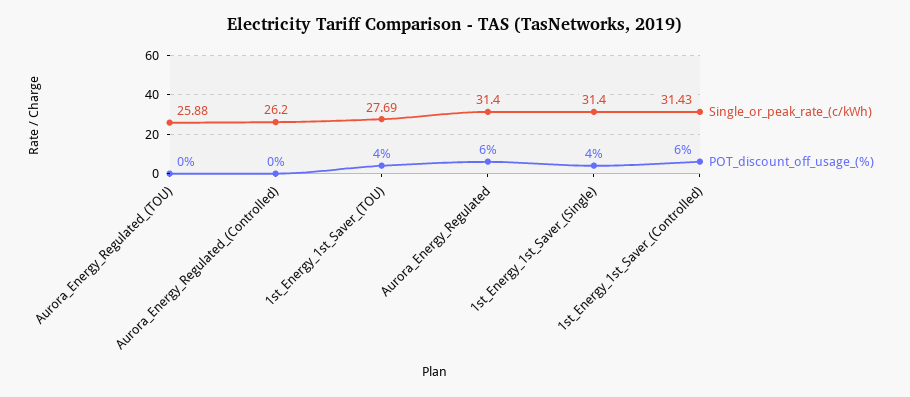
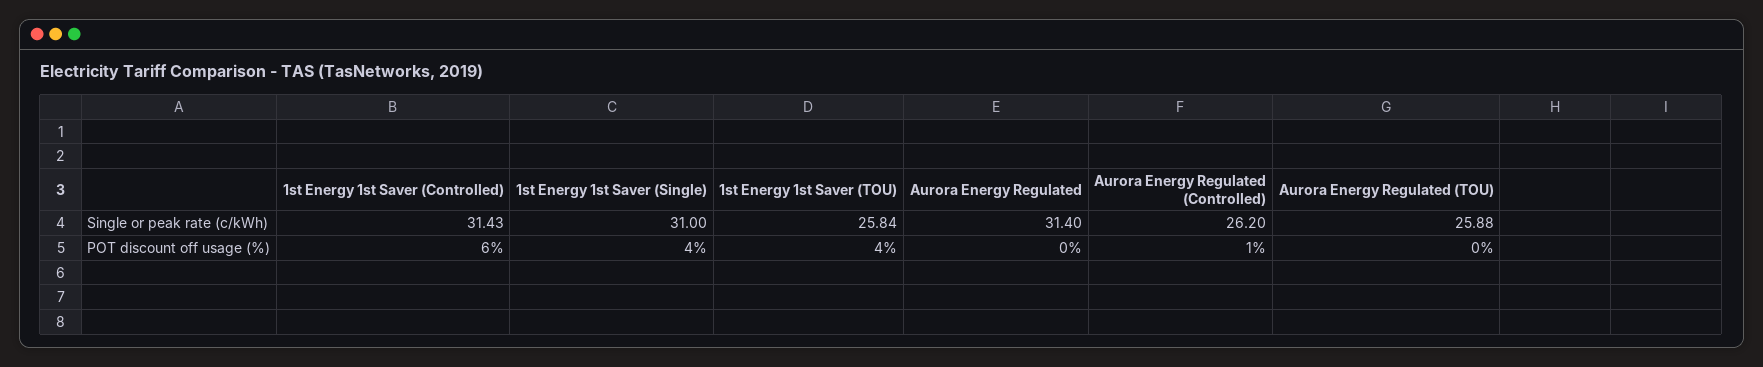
  {
    "Single_or_peak_rate_(c/kWh)": {
      "Aurora_Energy_Regulated_(TOU)": 25.88,
      "Aurora_Energy_Regulated_(Controlled)": 26.2,
-     "1st_Energy_1st_Saver_(TOU)": 27.69,
+     "1st_Energy_1st_Saver_(TOU)": 25.84,
      "Aurora_Energy_Regulated": 31.4,
-     "1st_Energy_1st_Saver_(Single)": 31.4,
+     "1st_Energy_1st_Saver_(Single)": 31,
      "1st_Energy_1st_Saver_(Controlled)": 31.43
    },
    "POT_discount_off_usage_(%)": {
      "Aurora_Energy_Regulated_(TOU)": 0,
-     "Aurora_Energy_Regulated_(Controlled)": 0,
+     "Aurora_Energy_Regulated_(Controlled)": 1,
      "1st_Energy_1st_Saver_(TOU)": 4,
-     "Aurora_Energy_Regulated": 6,
+     "Aurora_Energy_Regulated": 0,
      "1st_Energy_1st_Saver_(Single)": 4,
      "1st_Energy_1st_Saver_(Controlled)": 6
    }
  }

